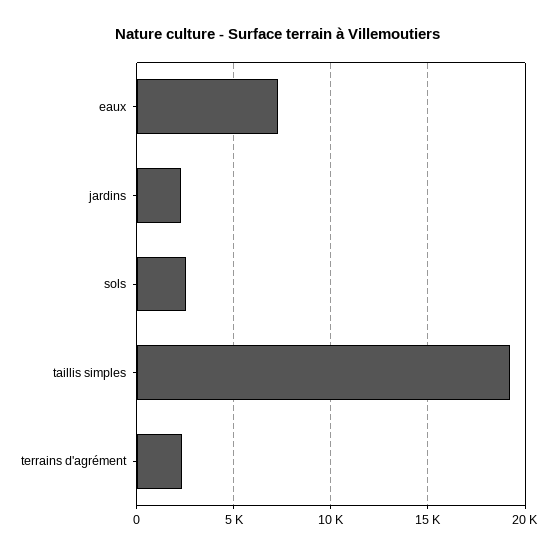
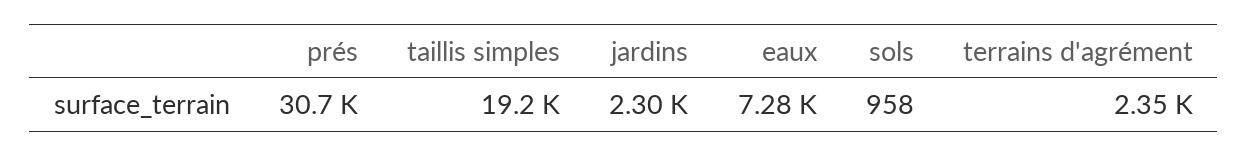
  {
    "eaux": 7280,
    "jardins": 2300,
-   "sols": 2500,
+   "sols": 958,
    "taillis simples": 19200,
-   "terrains d'agrément": 2350
+   "terrains d'agrément": 2350,
+   "prés": 30700
  }

